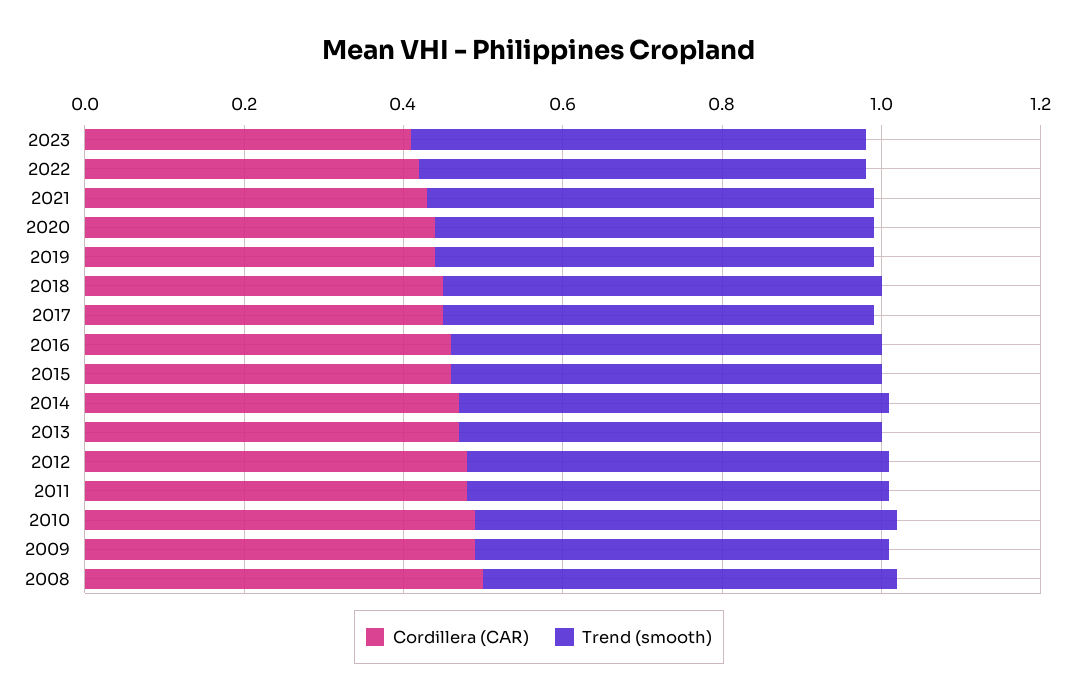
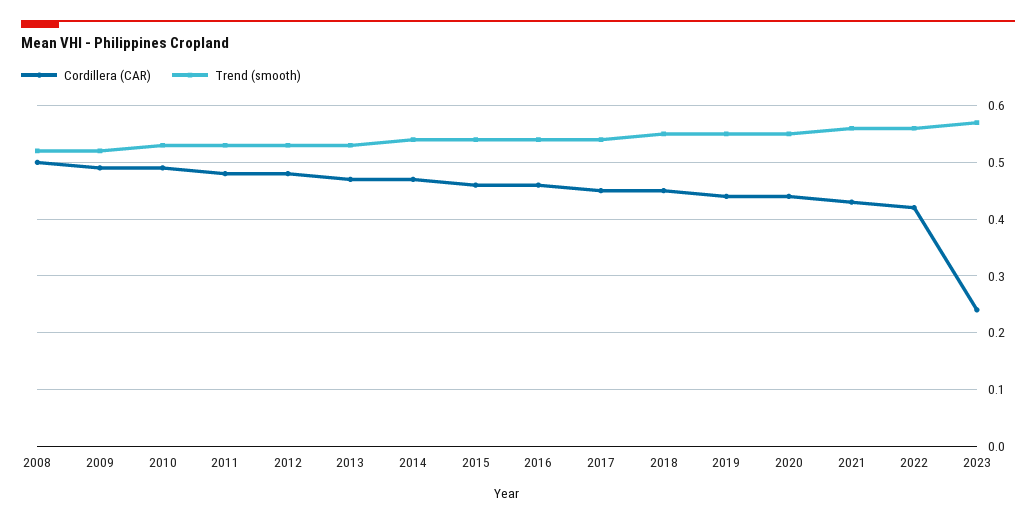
  {
    "Cordillera (CAR)": {
-     "2023": 0.4,
+     "2023": 0.25,
      "2022": 0.4,
      "2021": 0.45,
      "2020": 0.45,
      "2019": 0.45,
      "2018": 0.45,
      "2017": 0.45,
      "2016": 0.45,
      "2015": 0.45,
      "2014": 0.45,
      "2013": 0.45,
      "2012": 0.5,
      "2011": 0.5,
      "2010": 0.5,
      "2009": 0.5,
      "2008": 0.5
    },
    "Trend (smooth)": {
      "2023": 0.55,
      "2022": 0.55,
      "2021": 0.55,
      "2020": 0.55,
      "2019": 0.55,
      "2018": 0.55,
      "2017": 0.55,
      "2016": 0.55,
      "2015": 0.55,
      "2014": 0.55,
      "2013": 0.55,
      "2012": 0.55,
      "2011": 0.55,
      "2010": 0.55,
      "2009": 0.5,
      "2008": 0.5
    }
  }

